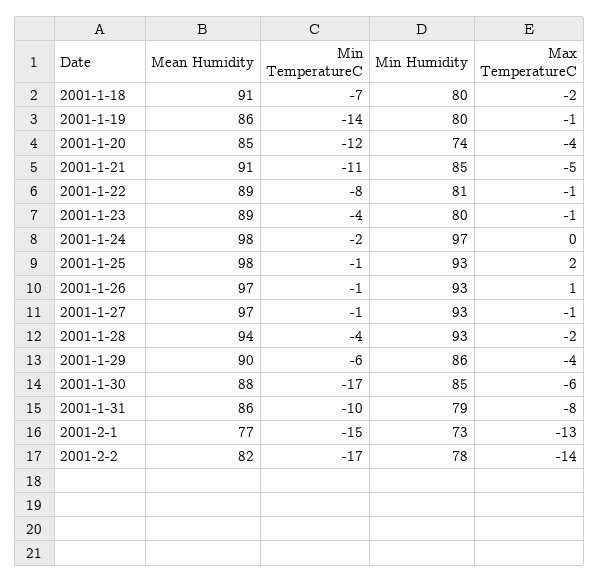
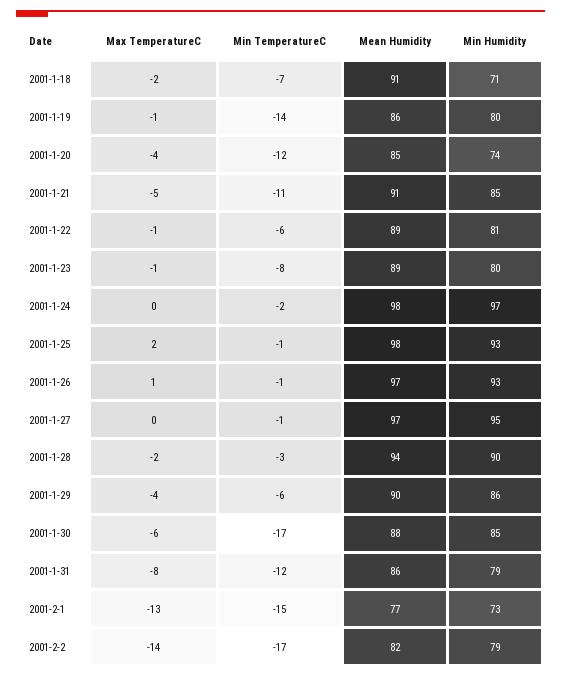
  {
    "Mean Humidity": {
      "2001-1-18": 91,
      "2001-1-19": 86,
      "2001-1-20": 85,
      "2001-1-21": 91,
      "2001-1-22": 89,
      "2001-1-23": 89,
      "2001-1-24": 98,
      "2001-1-25": 98,
      "2001-1-26": 97,
      "2001-1-27": 97,
      "2001-1-28": 94,
      "2001-1-29": 90,
      "2001-1-30": 88,
      "2001-1-31": 86,
      "2001-2-1": 77,
      "2001-2-2": 82
    },
    "Min TemperatureC": {
      "2001-1-18": -7,
      "2001-1-19": -14,
      "2001-1-20": -12,
      "2001-1-21": -11,
-     "2001-1-22": -8,
+     "2001-1-22": -6,
-     "2001-1-23": -4,
+     "2001-1-23": -8,
      "2001-1-24": -2,
      "2001-1-25": -1,
      "2001-1-26": -1,
      "2001-1-27": -1,
-     "2001-1-28": -4,
+     "2001-1-28": -3,
      "2001-1-29": -6,
      "2001-1-30": -17,
-     "2001-1-31": -10,
+     "2001-1-31": -12,
      "2001-2-1": -15,
      "2001-2-2": -17
    },
    "Min Humidity": {
-     "2001-1-18": 80,
+     "2001-1-18": 71,
      "2001-1-19": 80,
      "2001-1-20": 74,
      "2001-1-21": 85,
      "2001-1-22": 81,
      "2001-1-23": 80,
      "2001-1-24": 97,
      "2001-1-25": 93,
      "2001-1-26": 93,
-     "2001-1-27": 93,
+     "2001-1-27": 95,
-     "2001-1-28": 93,
+     "2001-1-28": 90,
      "2001-1-29": 86,
      "2001-1-30": 85,
      "2001-1-31": 79,
      "2001-2-1": 73,
-     "2001-2-2": 78
+     "2001-2-2": 79
    },
    "Max TemperatureC": {
      "2001-1-18": -2,
      "2001-1-19": -1,
      "2001-1-20": -4,
      "2001-1-21": -5,
      "2001-1-22": -1,
      "2001-1-23": -1,
      "2001-1-24": 0,
      "2001-1-25": 2,
      "2001-1-26": 1,
-     "2001-1-27": -1,
+     "2001-1-27": 0,
      "2001-1-28": -2,
      "2001-1-29": -4,
      "2001-1-30": -6,
      "2001-1-31": -8,
      "2001-2-1": -13,
      "2001-2-2": -14
    }
  }

